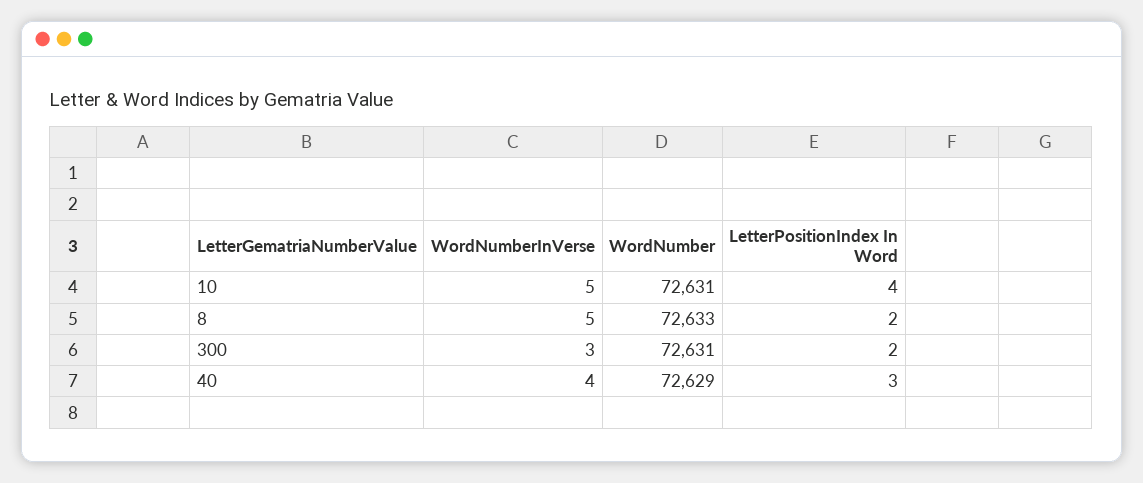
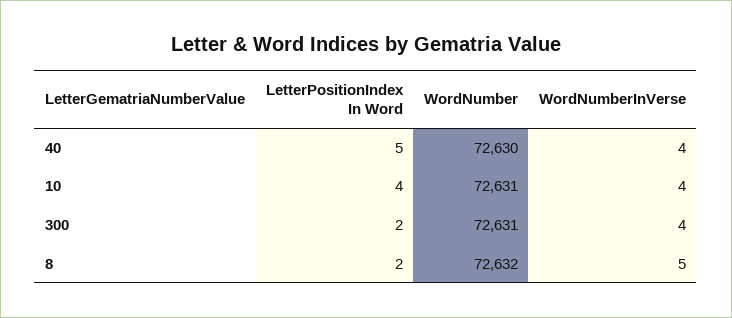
  {
    "WordNumberInVerse": {
-     "10": 5,
+     "10": 4,
      "8": 5,
-     "300": 3,
+     "300": 4,
      "40": 4
    },
    "WordNumber": {
      "10": 72631,
-     "8": 72633,
+     "8": 72632,
      "300": 72631,
-     "40": 72629
+     "40": 72630
    },
    "LetterPositionIndex In Word": {
      "10": 4,
      "8": 2,
      "300": 2,
-     "40": 3
+     "40": 5
    }
  }

